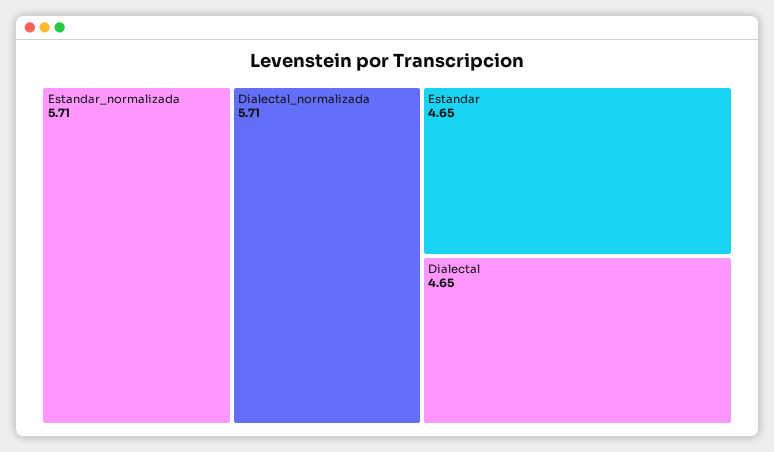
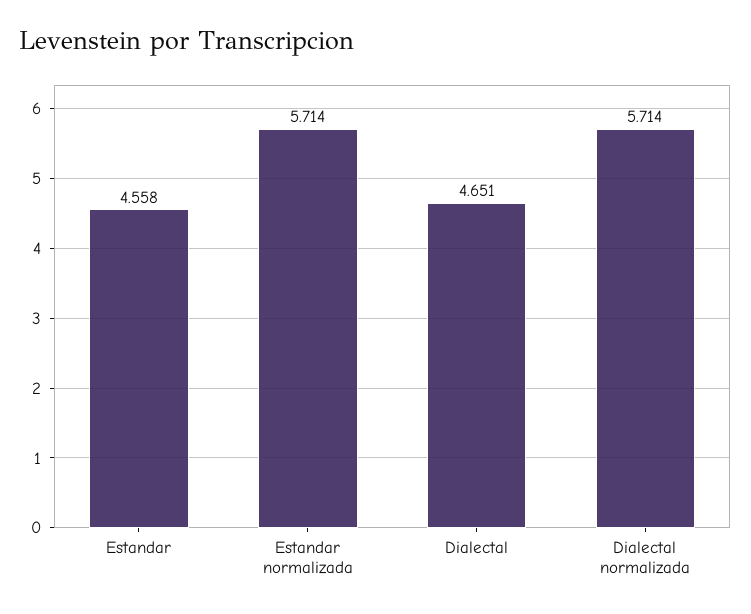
  {
    "Estandar_normalizada": 5.714,
    "Dialectal_normalizada": 5.714,
-   "Estandar": 4.65,
+   "Estandar": 4.558,
    "Dialectal": 4.651
  }

